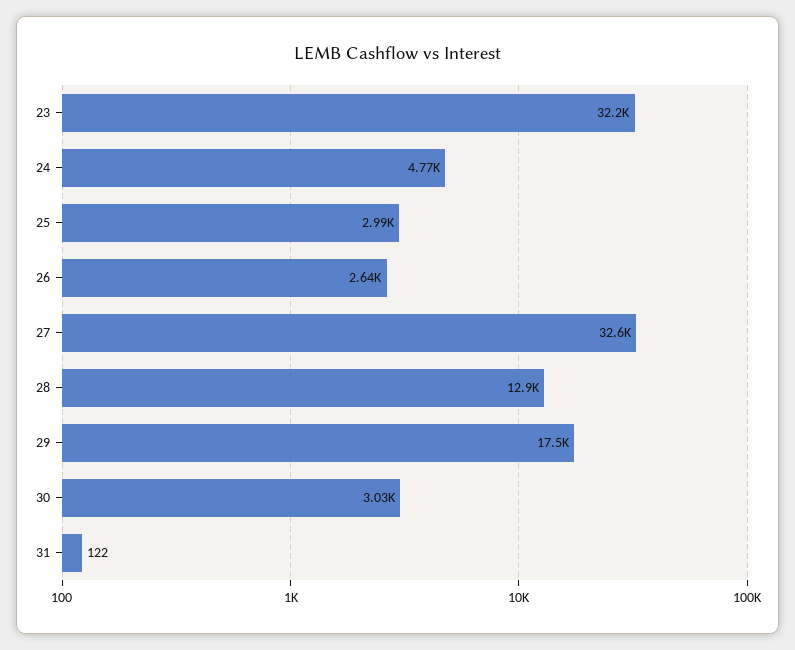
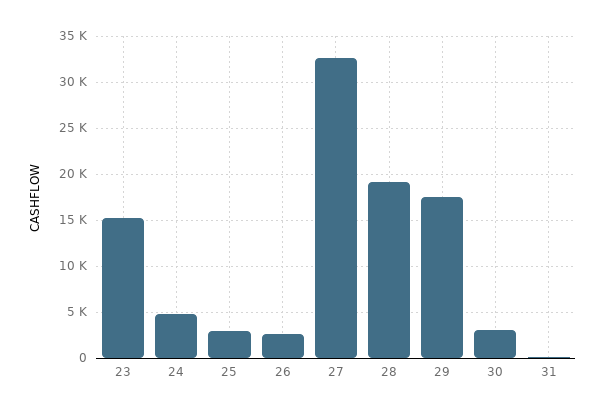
  {
-   "23": 32200,
+   "23": 15000,
    "24": 4770,
    "25": 2990,
    "26": 2640,
    "27": 32600,
-   "28": 12900,
+   "28": 19000,
    "29": 17500,
    "30": 3030,
    "31": 122
  }

